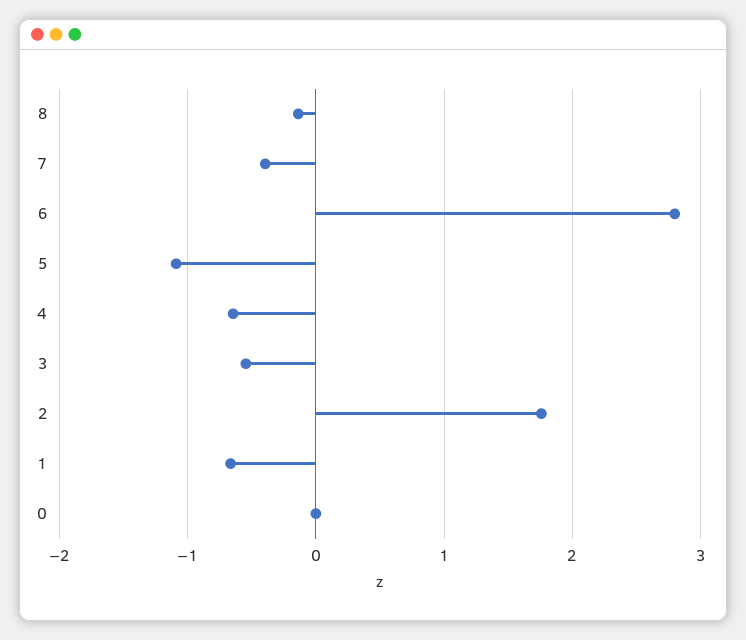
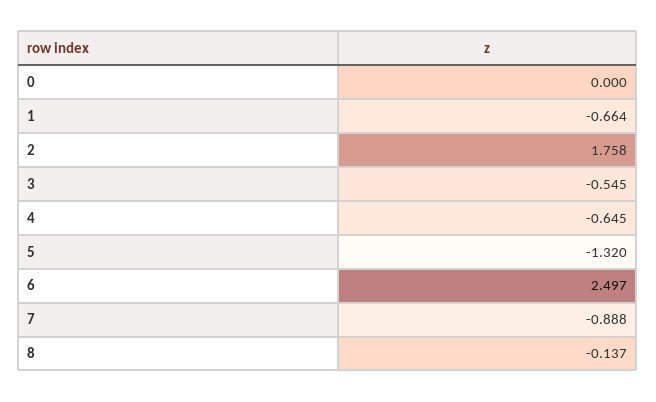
  {
    "8": -0.137,
-   "7": -0.4,
+   "7": -0.888,
-   "6": 2.8,
+   "6": 2.497,
-   "5": -1.1,
+   "5": -1.32,
    "4": -0.645,
    "3": -0.545,
    "2": 1.758,
    "1": -0.664,
    "0": 0
  }

